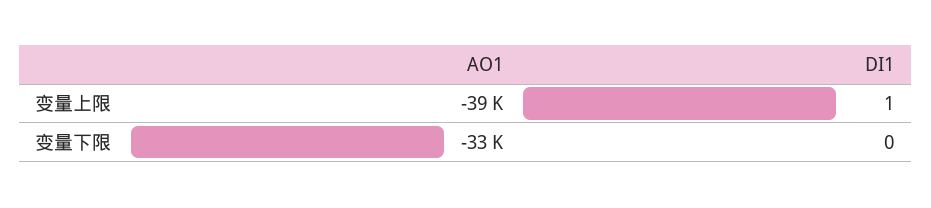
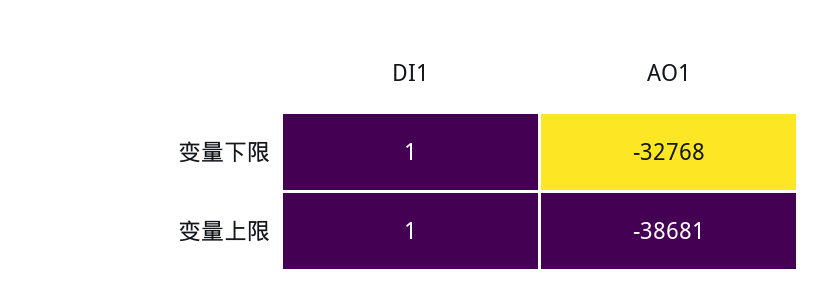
  {
    "AO1": {
      "变量上限": -38681,
      "变量下限": -32768
    },
    "DI1": {
      "变量上限": 1,
-     "变量下限": 0
+     "变量下限": 1
    }
  }

